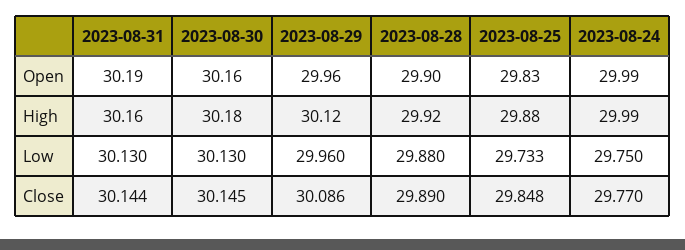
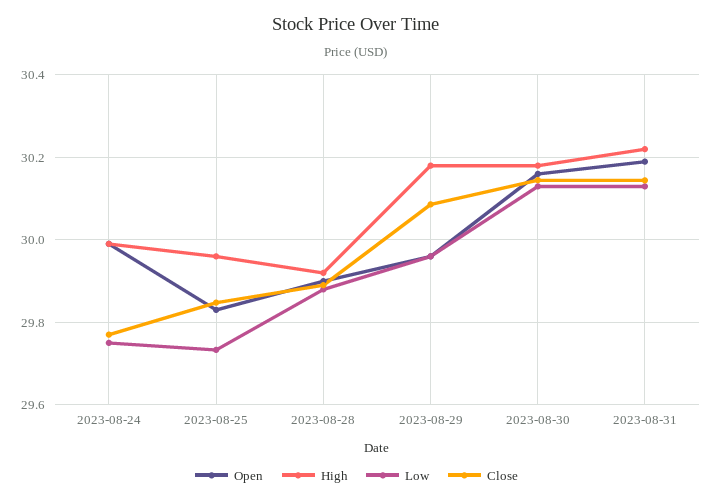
  {
    "Open": {
      "2023-08-31": 30.19,
      "2023-08-30": 30.16,
      "2023-08-29": 29.96,
      "2023-08-28": 29.9,
      "2023-08-25": 29.83,
      "2023-08-24": 29.99
    },
    "High": {
-     "2023-08-31": 30.16,
+     "2023-08-31": 30.22,
      "2023-08-30": 30.18,
-     "2023-08-29": 30.12,
+     "2023-08-29": 30.18,
      "2023-08-28": 29.92,
-     "2023-08-25": 29.88,
+     "2023-08-25": 29.96,
      "2023-08-24": 29.99
    },
    "Low": {
      "2023-08-31": 30.13,
      "2023-08-30": 30.13,
      "2023-08-29": 29.96,
      "2023-08-28": 29.88,
      "2023-08-25": 29.733,
      "2023-08-24": 29.75
    },
    "Close": {
      "2023-08-31": 30.144,
      "2023-08-30": 30.145,
      "2023-08-29": 30.086,
      "2023-08-28": 29.89,
      "2023-08-25": 29.848,
      "2023-08-24": 29.77
    }
  }

